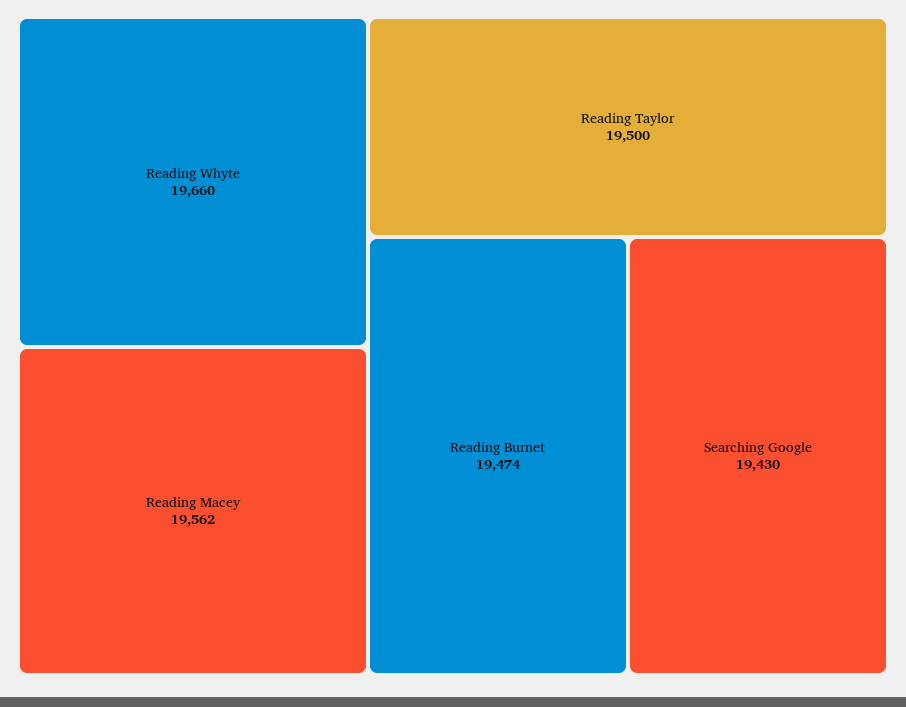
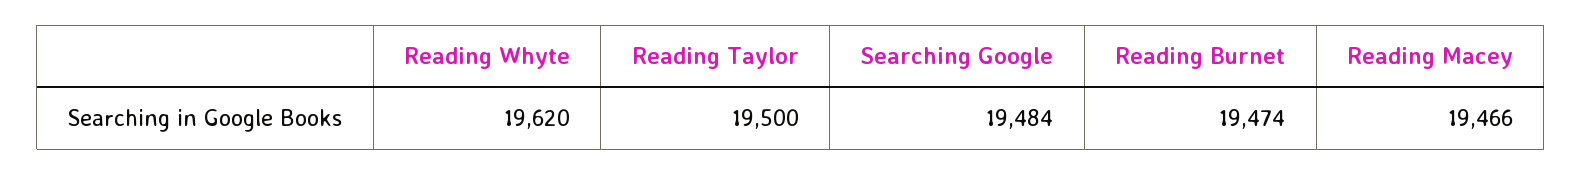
  {
-   "Reading Whyte": 19660,
+   "Reading Whyte": 19620,
-   "Reading Macey": 19562,
+   "Reading Macey": 19466,
    "Reading Taylor": 19500,
    "Reading Burnet": 19474,
-   "Searching Google": 19430
+   "Searching Google": 19484
  }

